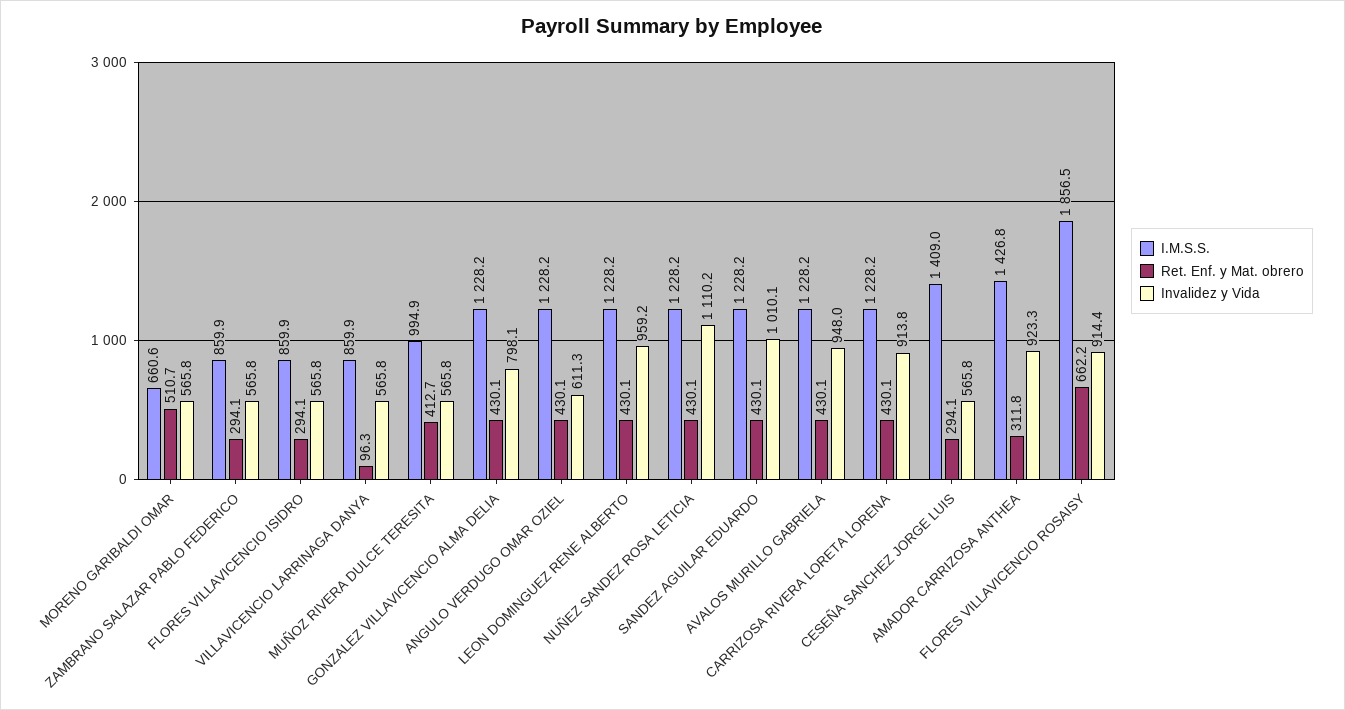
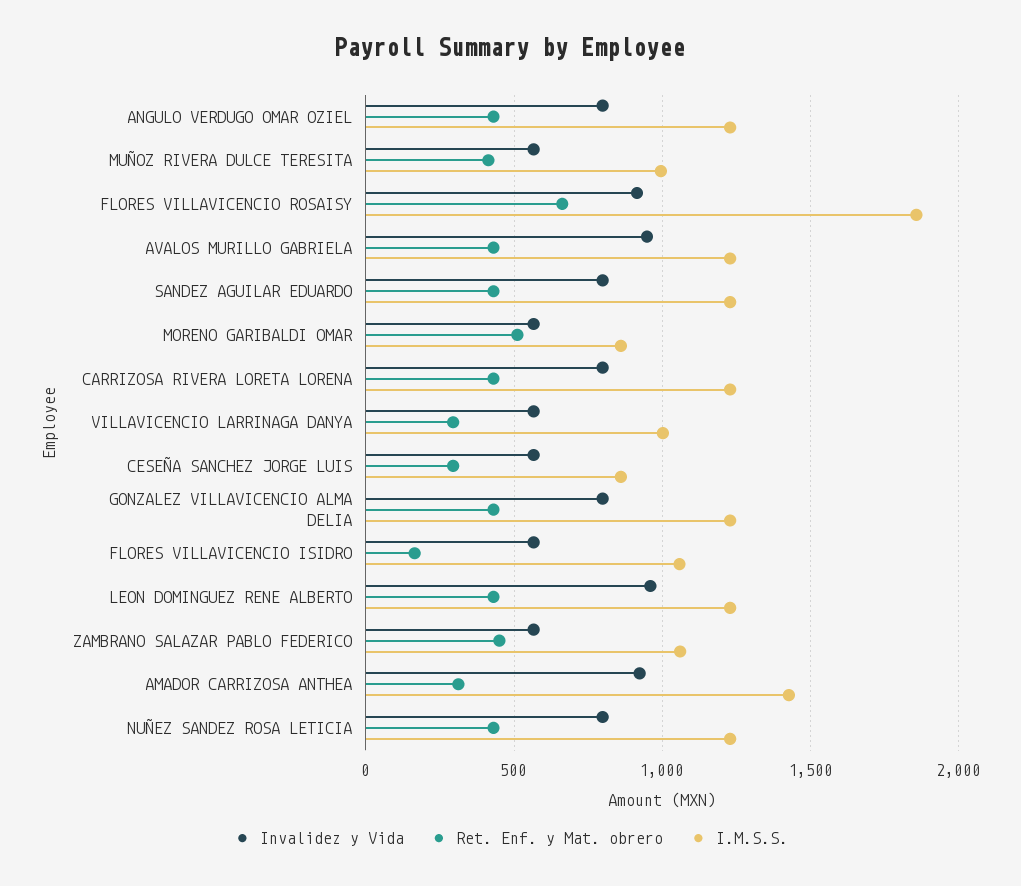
  {
    "I.M.S.S.": {
-     "MORENO GARIBALDI OMAR": 660.6,
+     "MORENO GARIBALDI OMAR": 850,
-     "ZAMBRANO SALAZAR PABLO FEDERICO": 859.9,
+     "ZAMBRANO SALAZAR PABLO FEDERICO": 1050,
-     "FLORES VILLAVICENCIO ISIDRO": 859.9,
+     "FLORES VILLAVICENCIO ISIDRO": 1050,
-     "VILLAVICENCIO LARRINAGA DANYA": 859.9,
+     "VILLAVICENCIO LARRINAGA DANYA": 1000,
      "MUÑOZ RIVERA DULCE TERESITA": 994.9,
      "GONZALEZ VILLAVICENCIO ALMA DELIA": 1228.2,
      "ANGULO VERDUGO OMAR OZIEL": 1228.2,
      "LEON DOMINGUEZ RENE ALBERTO": 1228.2,
      "NUÑEZ SANDEZ ROSA LETICIA": 1228.2,
      "SANDEZ AGUILAR EDUARDO": 1228.2,
      "AVALOS MURILLO GABRIELA": 1228.2,
      "CARRIZOSA RIVERA LORETA LORENA": 1228.2,
-     "CESEÑA SANCHEZ JORGE LUIS": 1409,
+     "CESEÑA SANCHEZ JORGE LUIS": 850,
      "AMADOR CARRIZOSA ANTHEA": 1426.8,
      "FLORES VILLAVICENCIO ROSAISY": 1856.5
    },
    "Ret. Enf. y Mat. obrero": {
      "MORENO GARIBALDI OMAR": 510.7,
-     "ZAMBRANO SALAZAR PABLO FEDERICO": 294.1,
+     "ZAMBRANO SALAZAR PABLO FEDERICO": 450,
-     "FLORES VILLAVICENCIO ISIDRO": 294.1,
+     "FLORES VILLAVICENCIO ISIDRO": 150,
-     "VILLAVICENCIO LARRINAGA DANYA": 96.3,
+     "VILLAVICENCIO LARRINAGA DANYA": 300,
      "MUÑOZ RIVERA DULCE TERESITA": 412.7,
      "GONZALEZ VILLAVICENCIO ALMA DELIA": 430.1,
      "ANGULO VERDUGO OMAR OZIEL": 430.1,
      "LEON DOMINGUEZ RENE ALBERTO": 430.1,
      "NUÑEZ SANDEZ ROSA LETICIA": 430.1,
      "SANDEZ AGUILAR EDUARDO": 430.1,
      "AVALOS MURILLO GABRIELA": 430.1,
      "CARRIZOSA RIVERA LORETA LORENA": 430.1,
      "CESEÑA SANCHEZ JORGE LUIS": 294.1,
      "AMADOR CARRIZOSA ANTHEA": 311.8,
      "FLORES VILLAVICENCIO ROSAISY": 662.2
    },
    "Invalidez y Vida": {
      "MORENO GARIBALDI OMAR": 565.8,
      "ZAMBRANO SALAZAR PABLO FEDERICO": 565.8,
      "FLORES VILLAVICENCIO ISIDRO": 565.8,
      "VILLAVICENCIO LARRINAGA DANYA": 565.8,
      "MUÑOZ RIVERA DULCE TERESITA": 565.8,
      "GONZALEZ VILLAVICENCIO ALMA DELIA": 798.1,
-     "ANGULO VERDUGO OMAR OZIEL": 611.3,
+     "ANGULO VERDUGO OMAR OZIEL": 800,
      "LEON DOMINGUEZ RENE ALBERTO": 959.2,
-     "NUÑEZ SANDEZ ROSA LETICIA": 1110.2,
+     "NUÑEZ SANDEZ ROSA LETICIA": 800,
-     "SANDEZ AGUILAR EDUARDO": 1010.1,
+     "SANDEZ AGUILAR EDUARDO": 800,
      "AVALOS MURILLO GABRIELA": 948,
-     "CARRIZOSA RIVERA LORETA LORENA": 913.8,
+     "CARRIZOSA RIVERA LORETA LORENA": 800,
      "CESEÑA SANCHEZ JORGE LUIS": 565.8,
      "AMADOR CARRIZOSA ANTHEA": 923.3,
      "FLORES VILLAVICENCIO ROSAISY": 914.4
    }
  }

